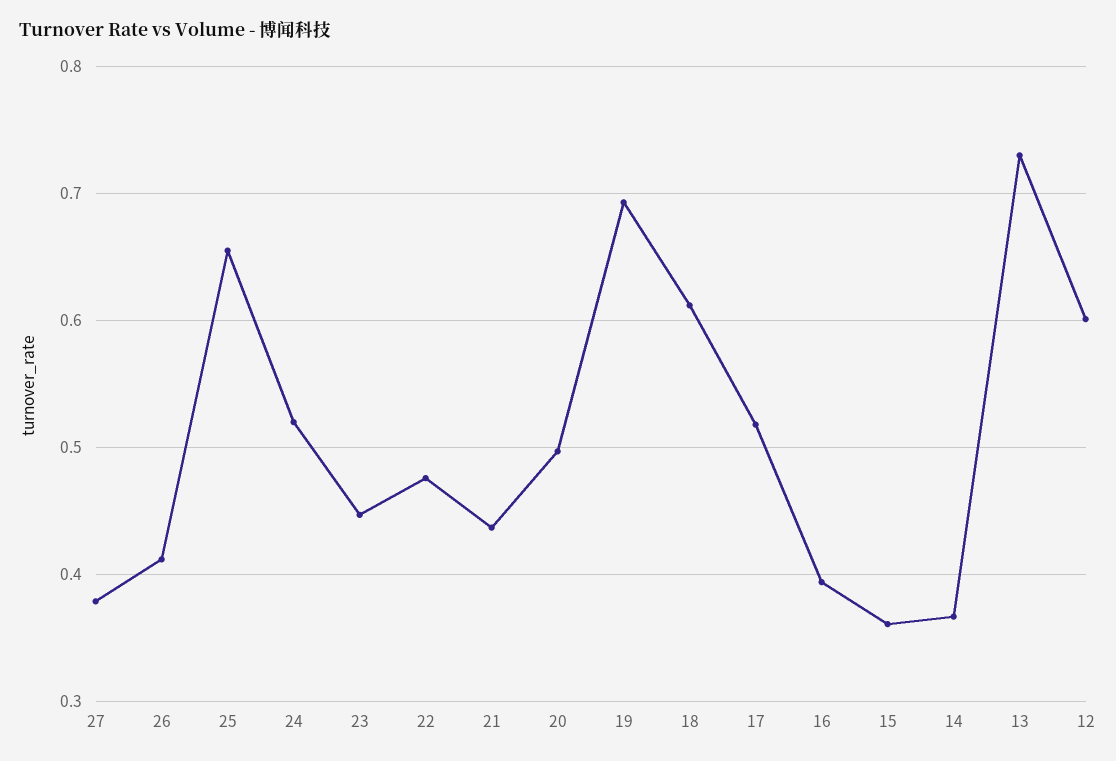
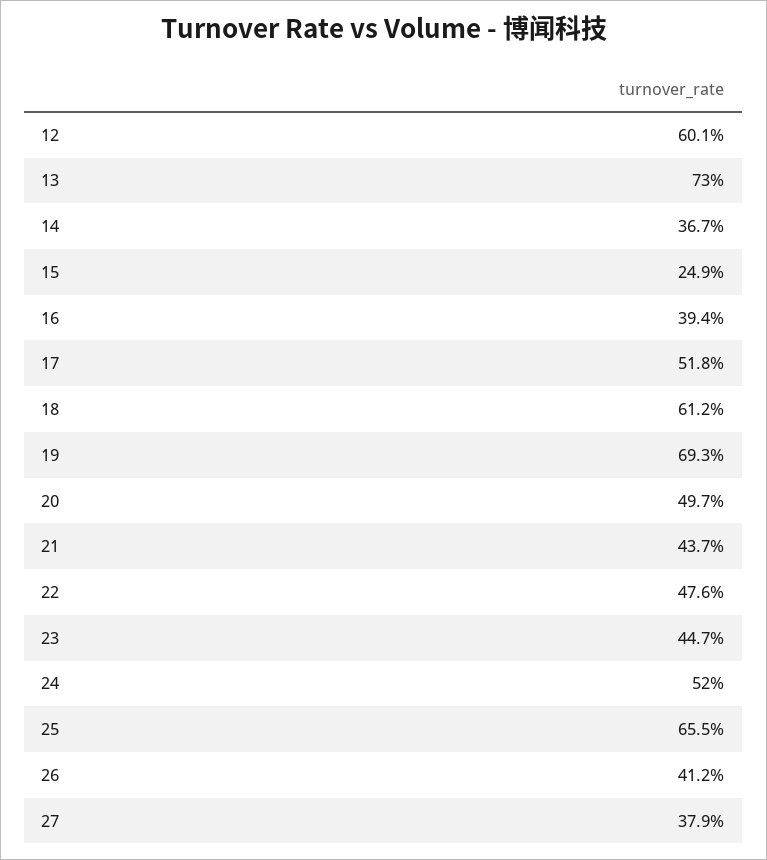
  {
    "27": 0.379,
    "26": 0.412,
    "25": 0.655,
    "24": 0.52,
    "23": 0.447,
    "22": 0.476,
    "21": 0.437,
    "20": 0.497,
    "19": 0.693,
    "18": 0.612,
    "17": 0.518,
    "16": 0.394,
-   "15": 0.36,
+   "15": 0.249,
    "14": 0.367,
    "13": 0.73,
    "12": 0.601
  }

